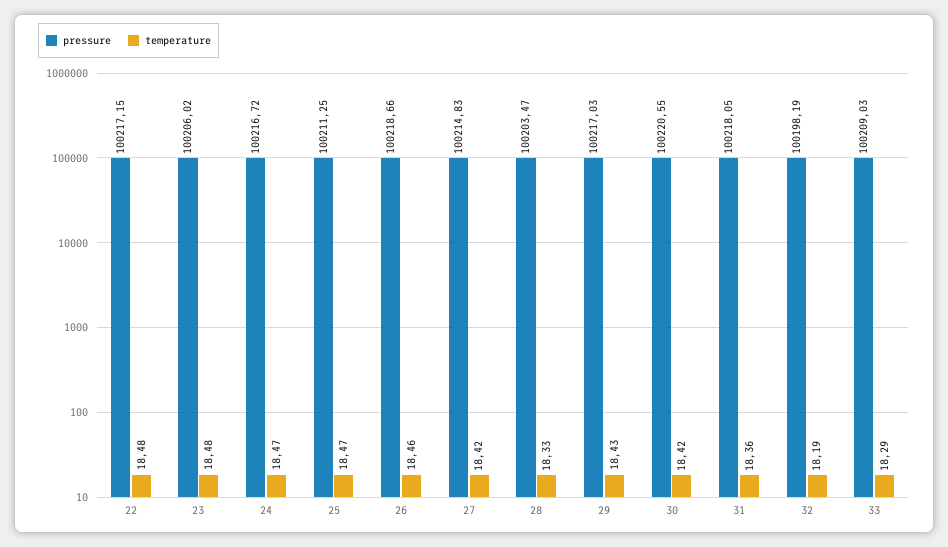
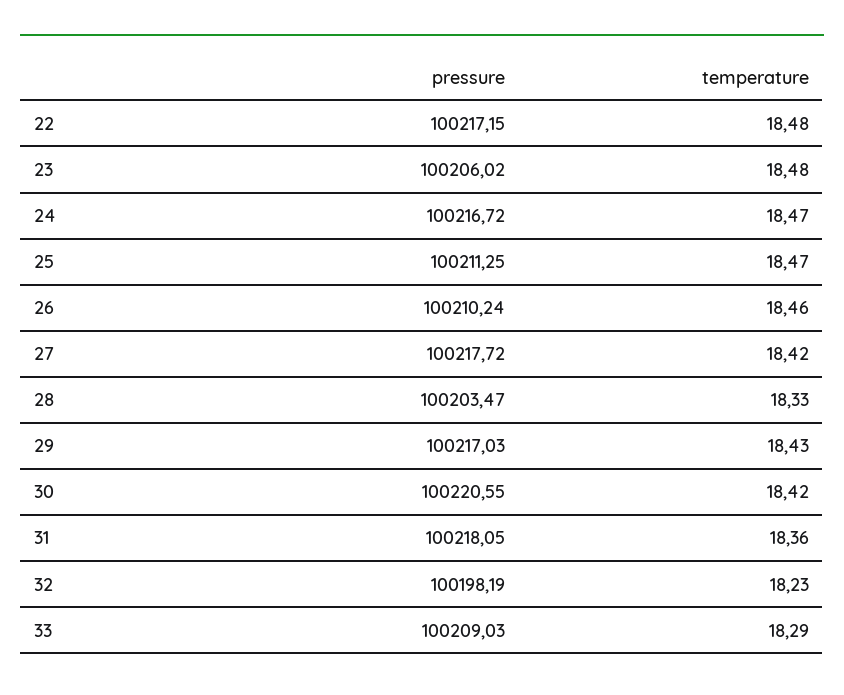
  {
    "pressure": {
      "22": 100217.15,
      "23": 100206.02,
      "24": 100216.72,
      "25": 100211.25,
-     "26": 100218.66,
+     "26": 100210.24,
-     "27": 100214.83,
+     "27": 100217.72,
      "28": 100203.47,
      "29": 100217.03,
      "30": 100220.55,
      "31": 100218.05,
      "32": 100198.19,
      "33": 100209.03
    },
    "temperature": {
      "22": 18.48,
      "23": 18.48,
      "24": 18.47,
      "25": 18.47,
      "26": 18.46,
      "27": 18.42,
      "28": 18.33,
      "29": 18.43,
      "30": 18.42,
      "31": 18.36,
-     "32": 18.19,
+     "32": 18.23,
      "33": 18.29
    }
  }

